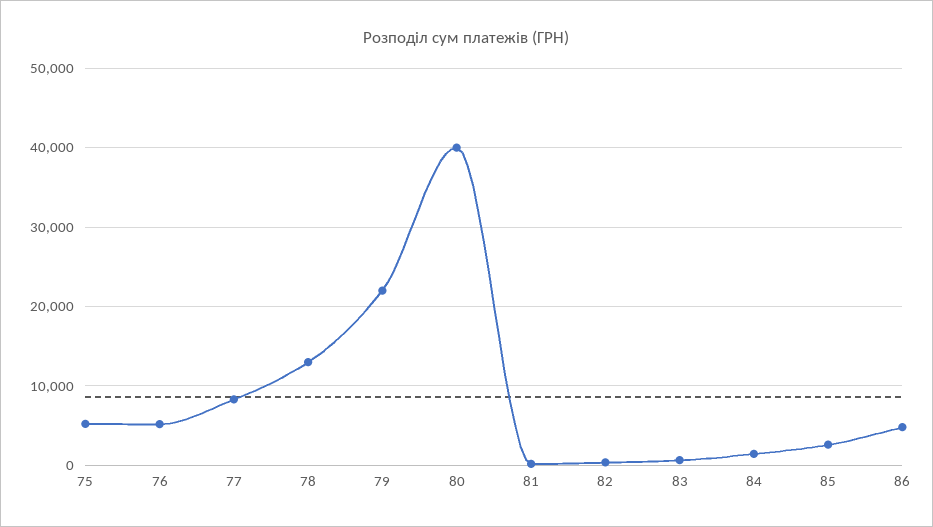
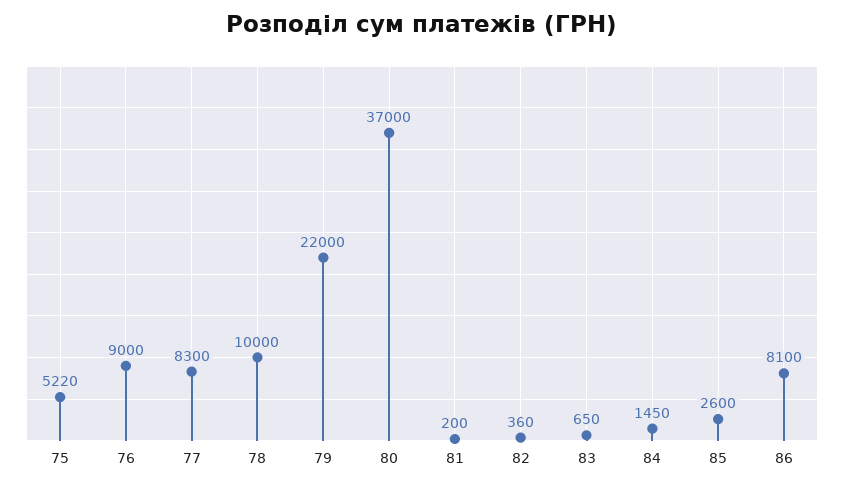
  {
    "75": 5220,
-   "76": 5000,
+   "76": 9000,
    "77": 8300,
-   "78": 13000,
+   "78": 10000,
    "79": 22000,
-   "80": 40000,
+   "80": 37000,
    "81": 200,
    "82": 360,
    "83": 650,
    "84": 1450,
    "85": 2600,
-   "86": 5000
+   "86": 8100
  }

